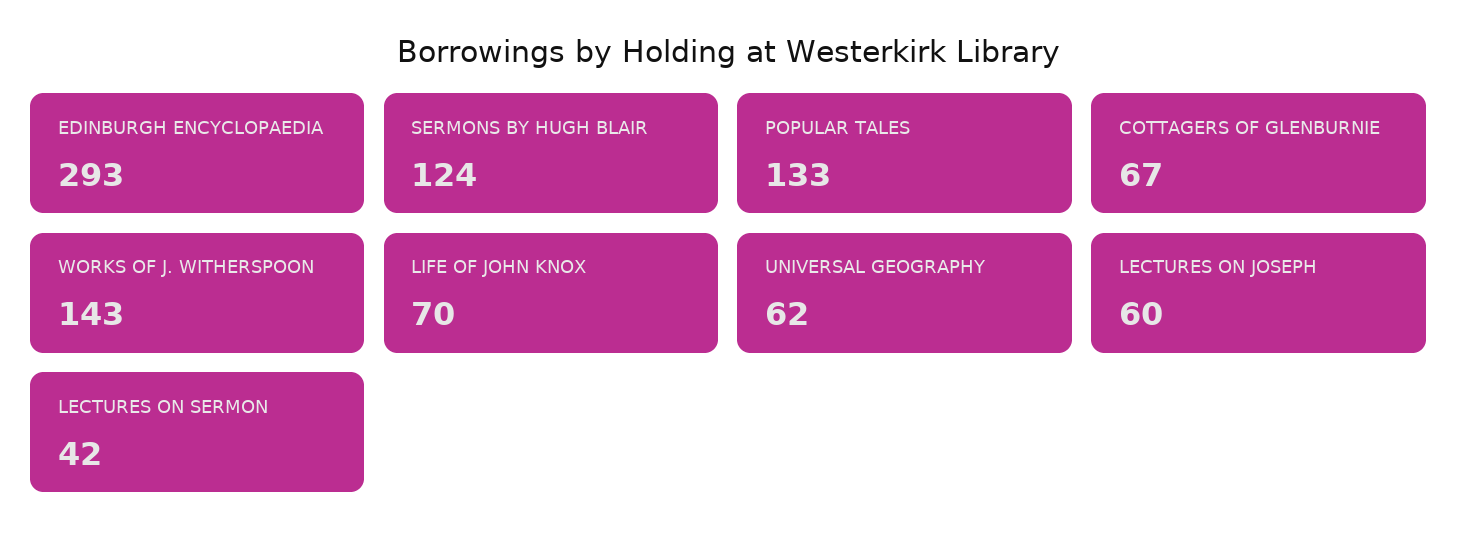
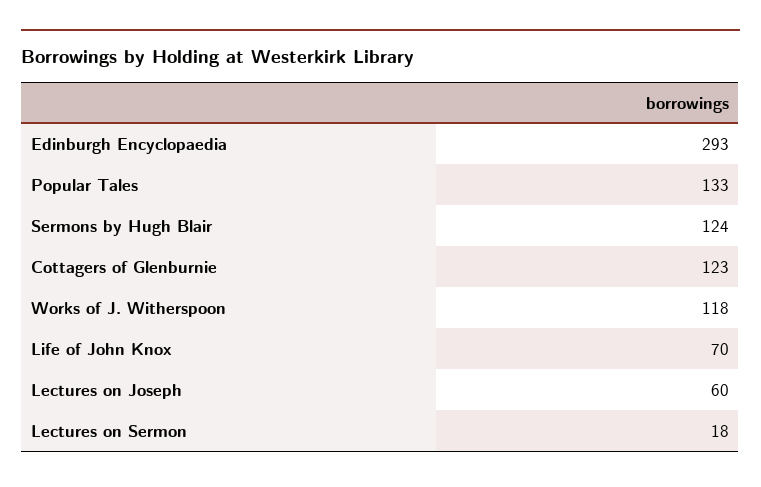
  {
    "EDINBURGH ENCYCLOPAEDIA": 293,
    "SERMONS BY HUGH BLAIR": 124,
    "POPULAR TALES": 133,
-   "COTTAGERS OF GLENBURNIE": 67,
+   "COTTAGERS OF GLENBURNIE": 123,
-   "WORKS OF J. WITHERSPOON": 143,
+   "WORKS OF J. WITHERSPOON": 118,
    "LIFE OF JOHN KNOX": 70,
-   "UNIVERSAL GEOGRAPHY": 62,
    "LECTURES ON JOSEPH": 60,
-   "LECTURES ON SERMON": 42
+   "LECTURES ON SERMON": 18
  }

